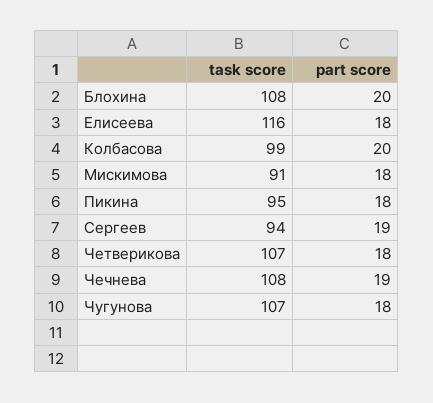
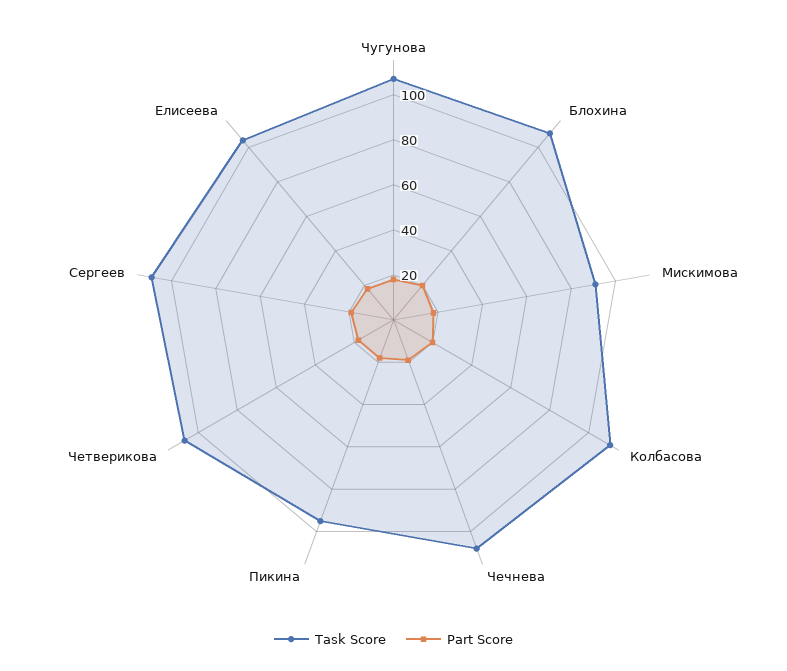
  {
    "task score": {
      "Блохина": 108,
-     "Елисеева": 116,
+     "Елисеева": 105,
-     "Колбасова": 99,
+     "Колбасова": 110,
      "Мискимова": 91,
      "Пикина": 95,
-     "Сергеев": 94,
+     "Сергеев": 110,
      "Четверикова": 107,
      "Чечнева": 108,
      "Чугунова": 107
    },
    "part score": {
      "Блохина": 20,
      "Елисеева": 18,
      "Колбасова": 20,
      "Мискимова": 18,
      "Пикина": 18,
      "Сергеев": 19,
      "Четверикова": 18,
      "Чечнева": 19,
      "Чугунова": 18
    }
  }

